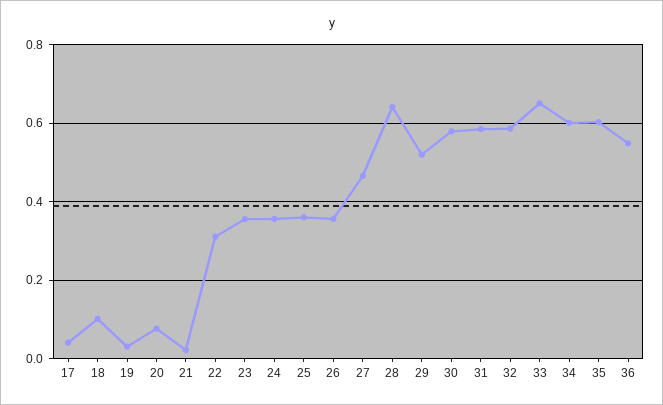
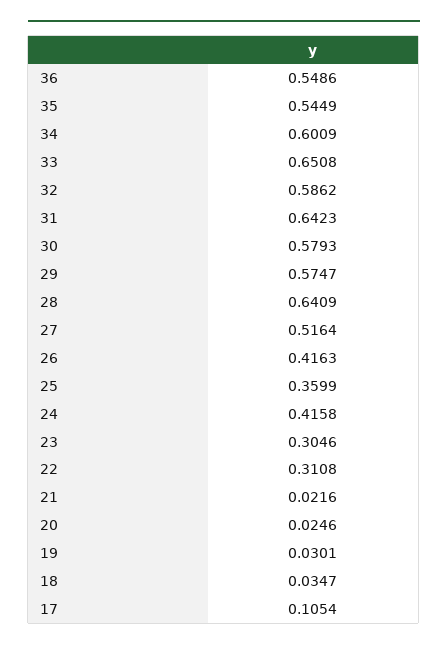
  {
-   "17": 0.04,
+   "17": 0.1054,
-   "18": 0.1,
+   "18": 0.0347,
    "19": 0.0301,
-   "20": 0.08,
+   "20": 0.0246,
    "21": 0.0216,
    "22": 0.3108,
-   "23": 0.36,
+   "23": 0.3046,
-   "24": 0.36,
+   "24": 0.4158,
    "25": 0.3599,
-   "26": 0.36,
+   "26": 0.4163,
-   "27": 0.46,
+   "27": 0.5164,
    "28": 0.6409,
-   "29": 0.52,
+   "29": 0.5747,
    "30": 0.5793,
-   "31": 0.58,
+   "31": 0.6423,
    "32": 0.5862,
    "33": 0.6508,
    "34": 0.6009,
-   "35": 0.6,
+   "35": 0.5449,
    "36": 0.5486
  }

